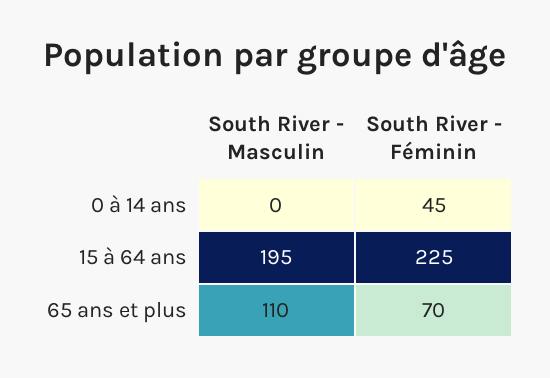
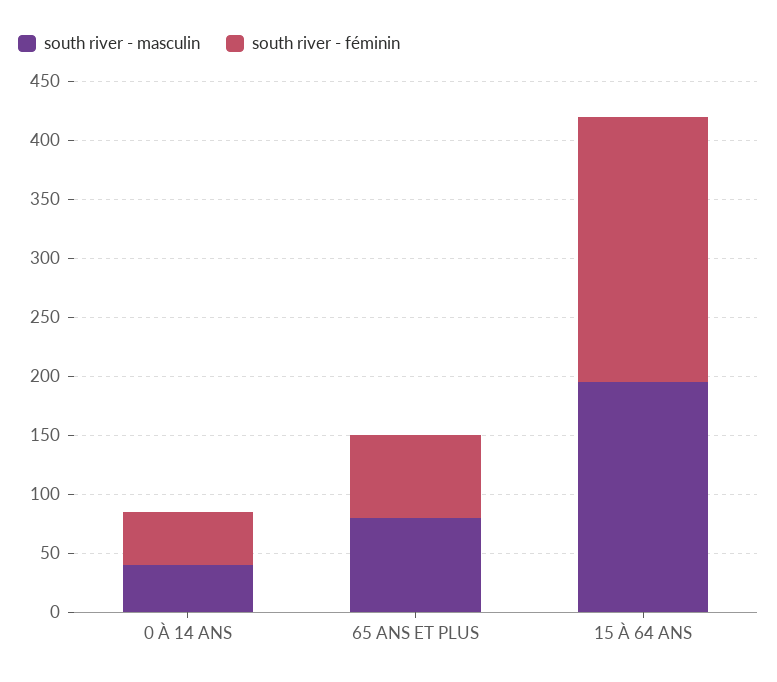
  {
    "South River - Masculin": {
-     "0 à 14 ans": 0,
+     "0 à 14 ans": 40,
      "15 à 64 ans": 195,
-     "65 ans et plus": 110
+     "65 ans et plus": 80
    },
    "South River - Féminin": {
      "0 à 14 ans": 45,
      "15 à 64 ans": 225,
      "65 ans et plus": 70
    }
  }

